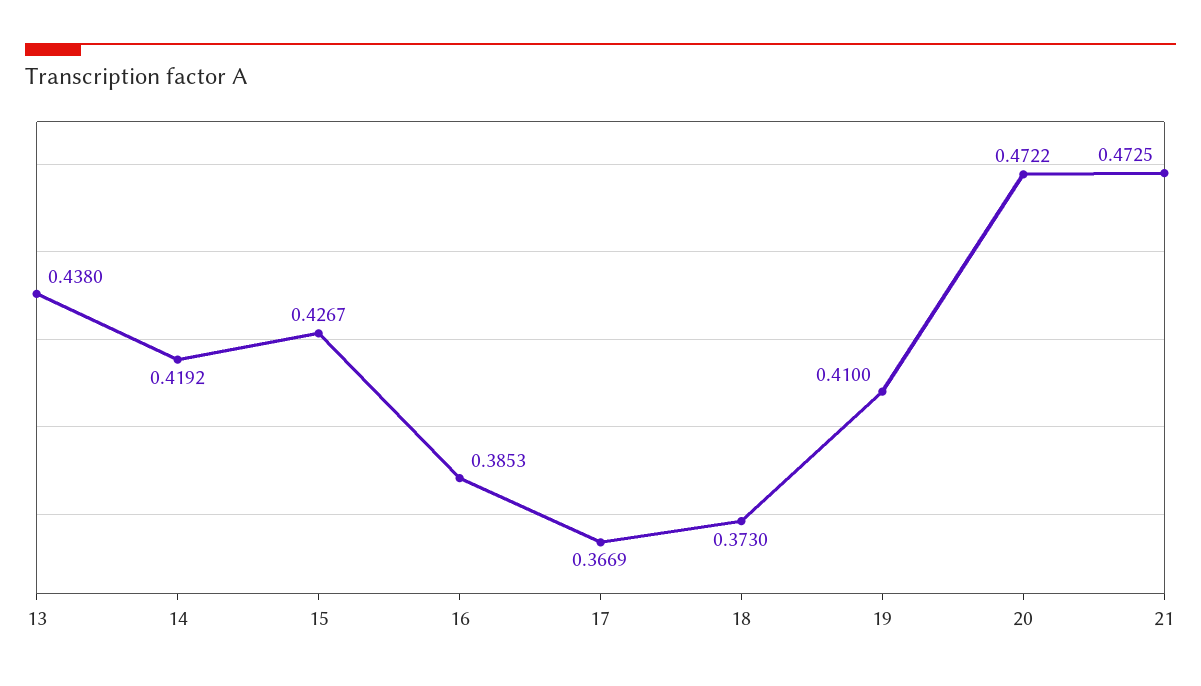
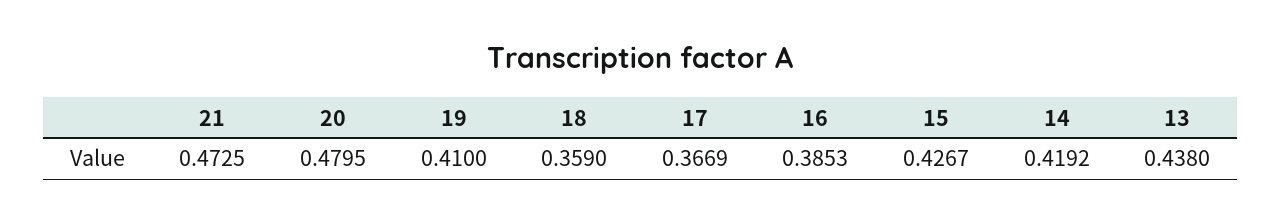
  {
    "13": 0.438,
    "14": 0.4192,
    "15": 0.4267,
    "16": 0.3853,
    "17": 0.3669,
-   "18": 0.373,
+   "18": 0.359,
    "19": 0.41,
-   "20": 0.4722,
+   "20": 0.4795,
    "21": 0.4725
  }

